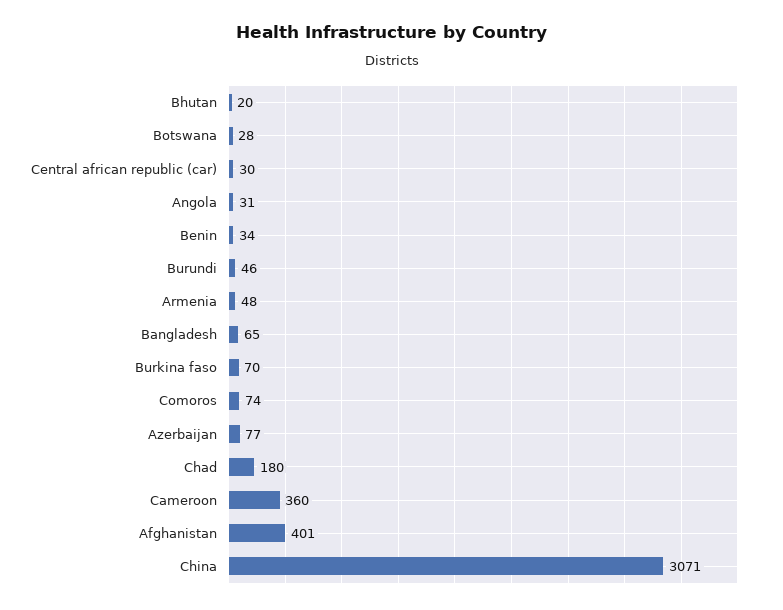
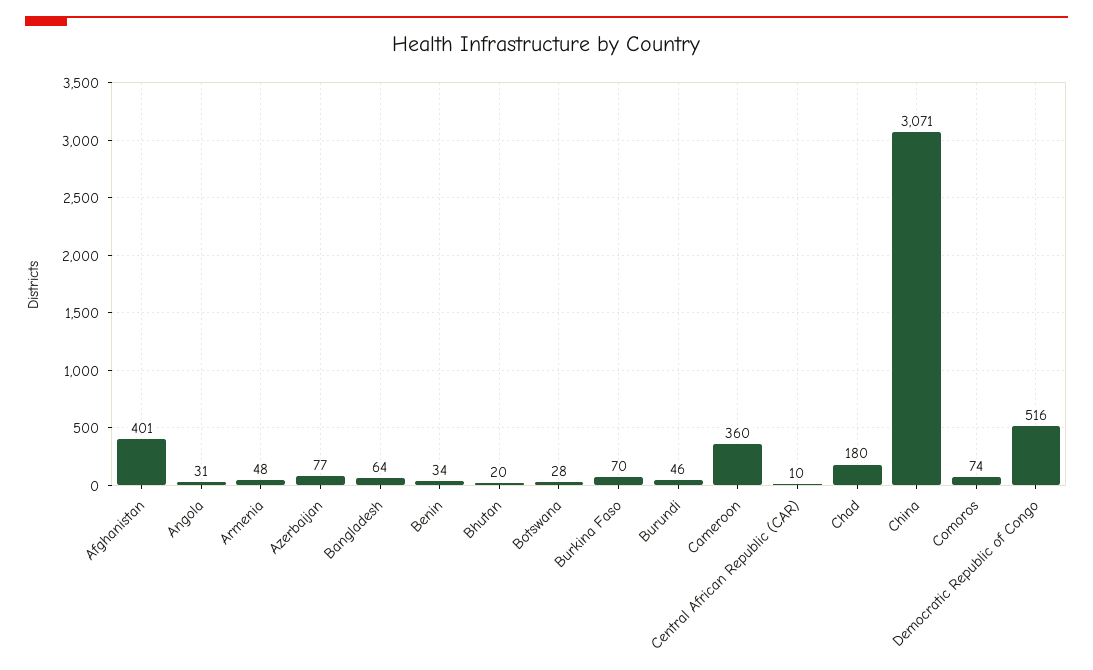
  {
    "Bhutan": 20,
    "Botswana": 28,
-   "Central african republic (car)": 30,
+   "Central african republic (car)": 10,
    "Angola": 31,
    "Benin": 34,
    "Burundi": 46,
    "Armenia": 48,
-   "Bangladesh": 65,
+   "Bangladesh": 64,
    "Burkina faso": 70,
    "Comoros": 74,
    "Azerbaijan": 77,
    "Chad": 180,
    "Cameroon": 360,
    "Afghanistan": 401,
-   "China": 3071
+   "China": 3071,
+   "Democratic Republic of Congo": 516
  }

